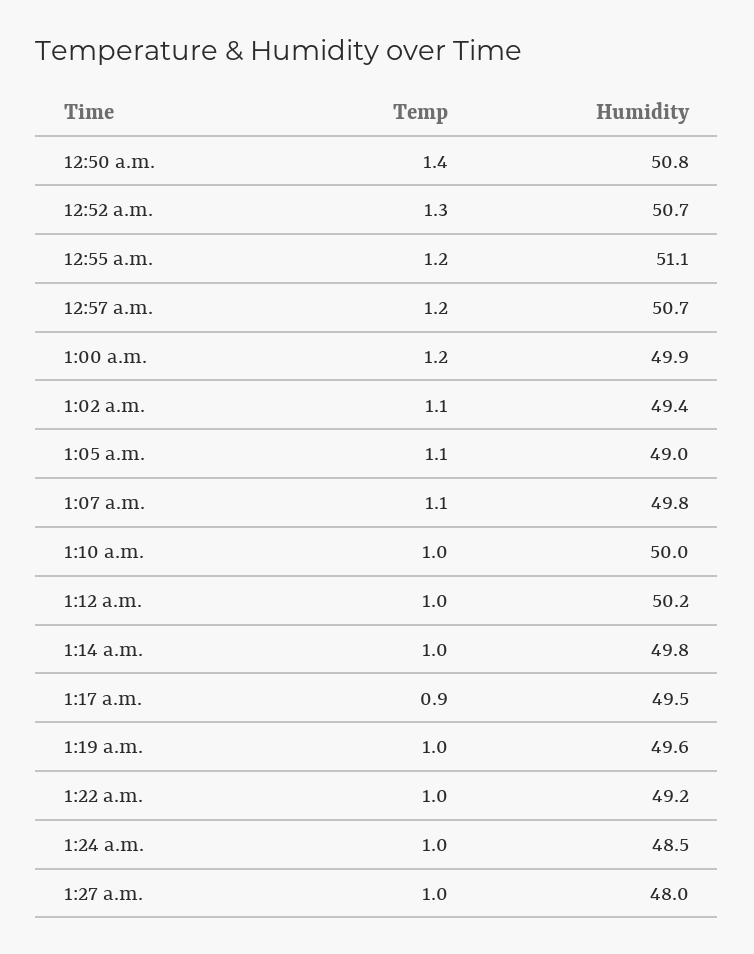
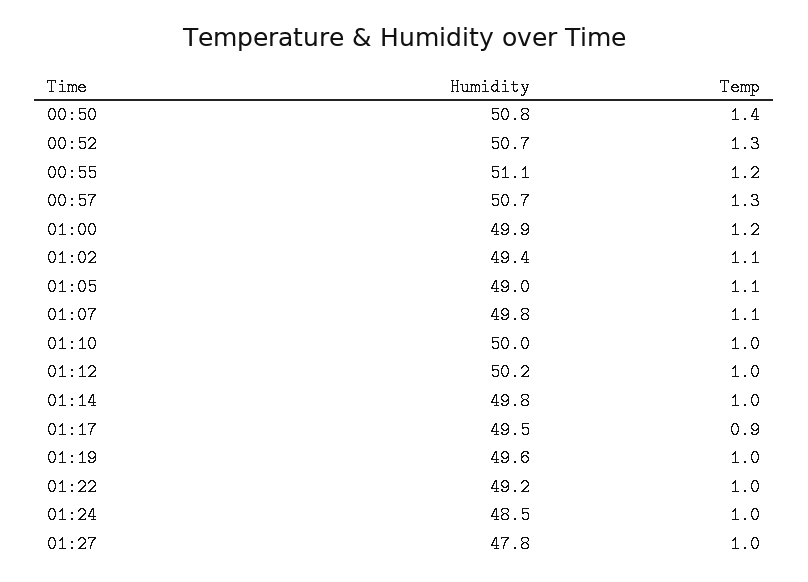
  {
    "Temp": {
      "12:50 a.m.": 1.4,
      "12:52 a.m.": 1.3,
      "12:55 a.m.": 1.2,
-     "12:57 a.m.": 1.2,
+     "12:57 a.m.": 1.3,
      "1:00 a.m.": 1.2,
      "1:02 a.m.": 1.1,
      "1:05 a.m.": 1.1,
      "1:07 a.m.": 1.1,
      "1:10 a.m.": 1,
      "1:12 a.m.": 1,
      "1:14 a.m.": 1,
      "1:17 a.m.": 0.9,
      "1:19 a.m.": 1,
      "1:22 a.m.": 1,
      "1:24 a.m.": 1,
      "1:27 a.m.": 1
    },
    "Humidity": {
      "12:50 a.m.": 50.8,
      "12:52 a.m.": 50.7,
      "12:55 a.m.": 51.1,
      "12:57 a.m.": 50.7,
      "1:00 a.m.": 49.9,
      "1:02 a.m.": 49.4,
      "1:05 a.m.": 49,
      "1:07 a.m.": 49.8,
      "1:10 a.m.": 50,
      "1:12 a.m.": 50.2,
      "1:14 a.m.": 49.8,
      "1:17 a.m.": 49.5,
      "1:19 a.m.": 49.6,
      "1:22 a.m.": 49.2,
      "1:24 a.m.": 48.5,
-     "1:27 a.m.": 48
+     "1:27 a.m.": 47.8
    }
  }

